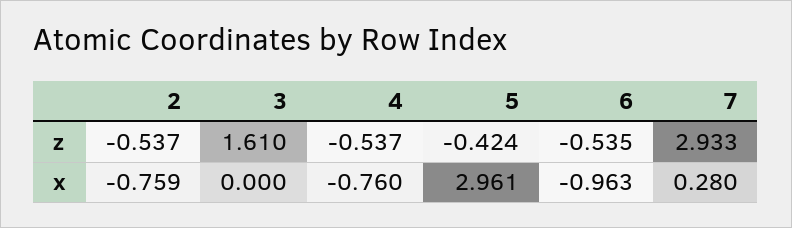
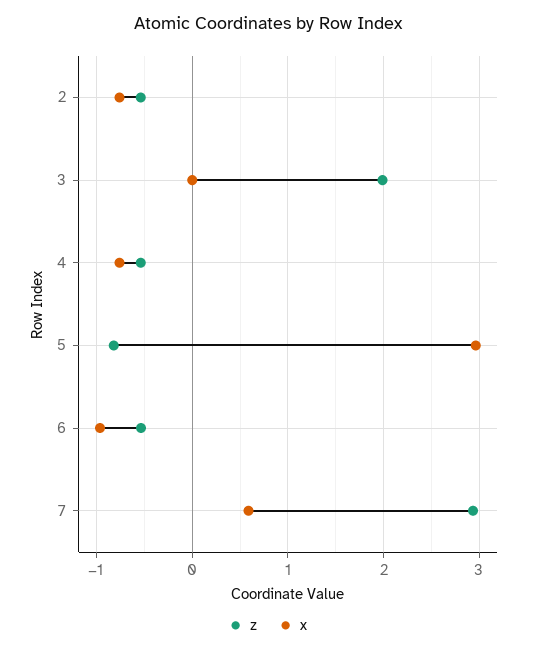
  {
    "z": {
      "2": -0.537,
-     "3": 1.61,
+     "3": 2,
      "4": -0.537,
-     "5": -0.424,
+     "5": -0.8,
      "6": -0.535,
      "7": 2.933
    },
    "x": {
      "2": -0.759,
      "3": 0,
      "4": -0.76,
      "5": 2.961,
      "6": -0.963,
-     "7": 0.28
+     "7": 0.6
    }
  }

